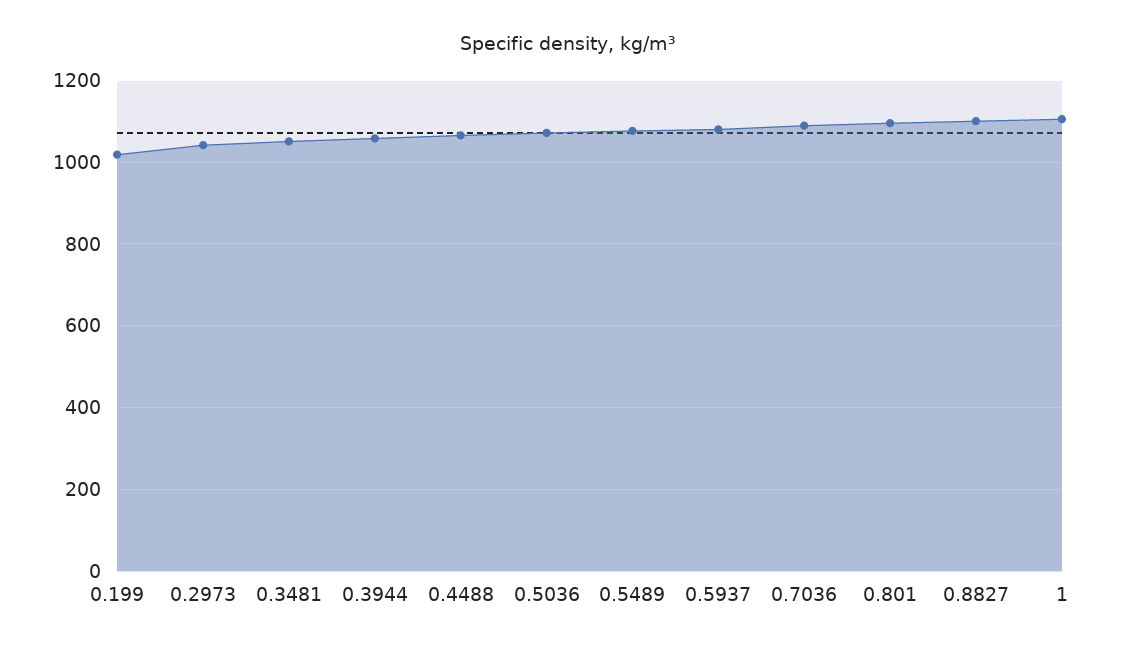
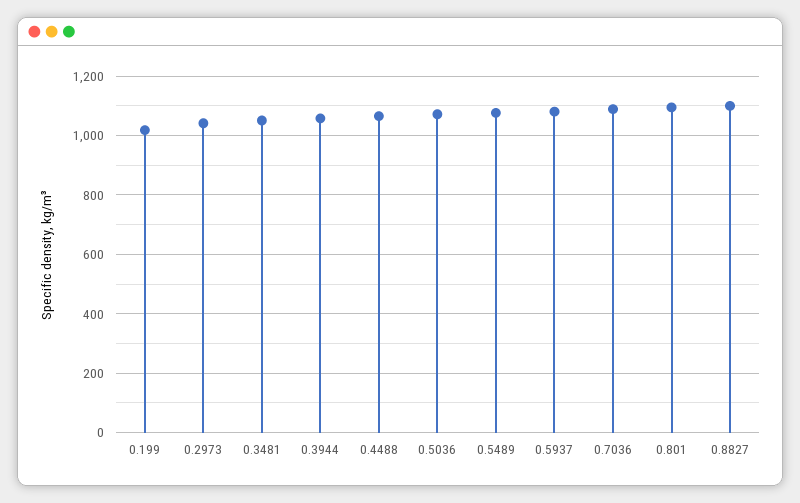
  {
    "0.199": 1020,
    "0.2973": 1040,
    "0.3481": 1060,
    "0.3944": 1060,
    "0.4488": 1060,
    "0.5036": 1080,
    "0.5489": 1080,
    "0.5937": 1080,
    "0.7036": 1080,
    "0.801": 1100,
-   "0.8827": 1100,
+   "0.8827": 1100
-   "1": 1100
  }

